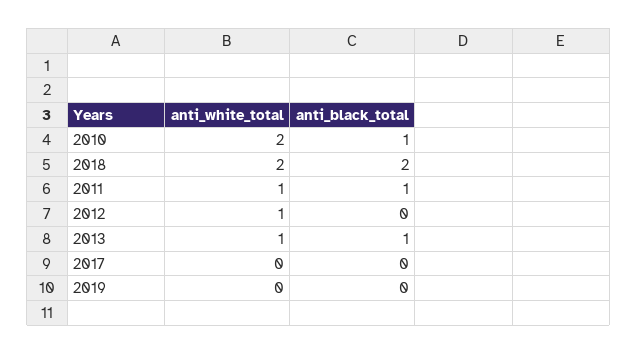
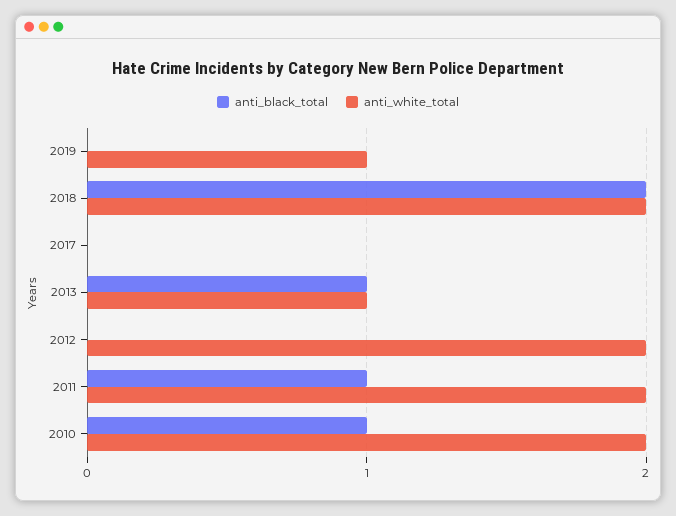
  {
    "anti_white_total": {
      "2010": 2,
      "2018": 2,
-     "2011": 1,
+     "2011": 2,
-     "2012": 1,
+     "2012": 2,
      "2013": 1,
      "2017": 0,
-     "2019": 0
+     "2019": 1
    },
    "anti_black_total": {
      "2010": 1,
      "2018": 2,
      "2011": 1,
      "2012": 0,
      "2013": 1,
      "2017": 0,
      "2019": 0
    }
  }

